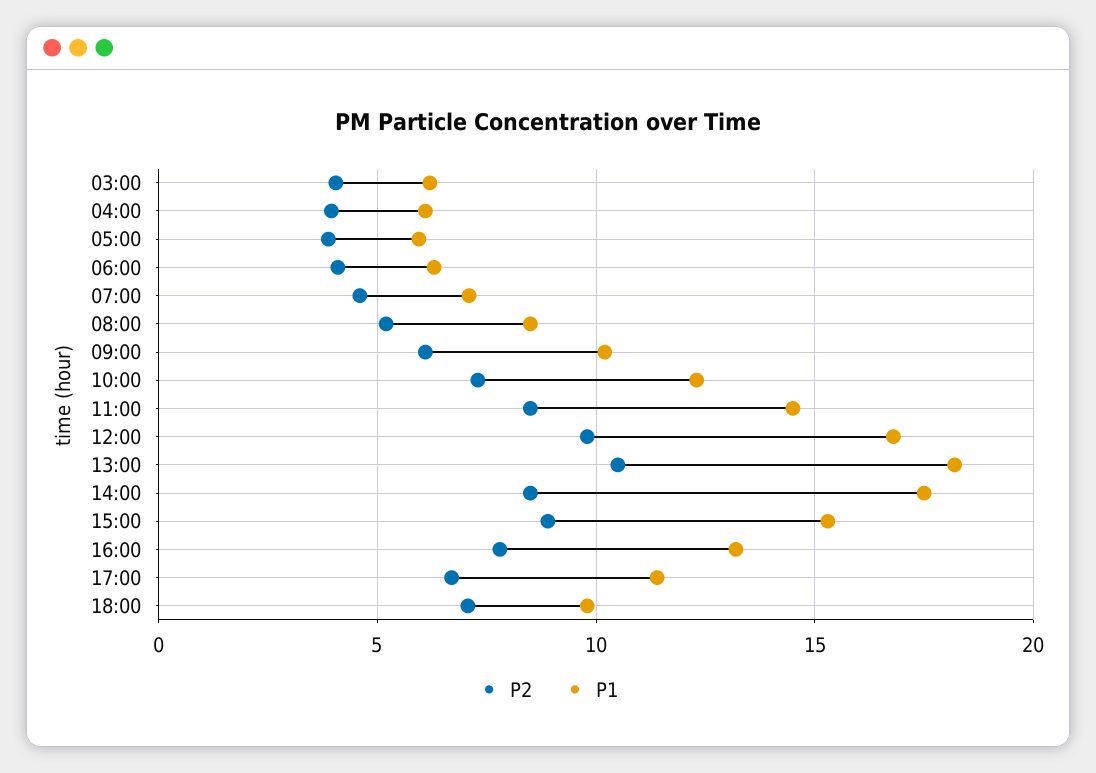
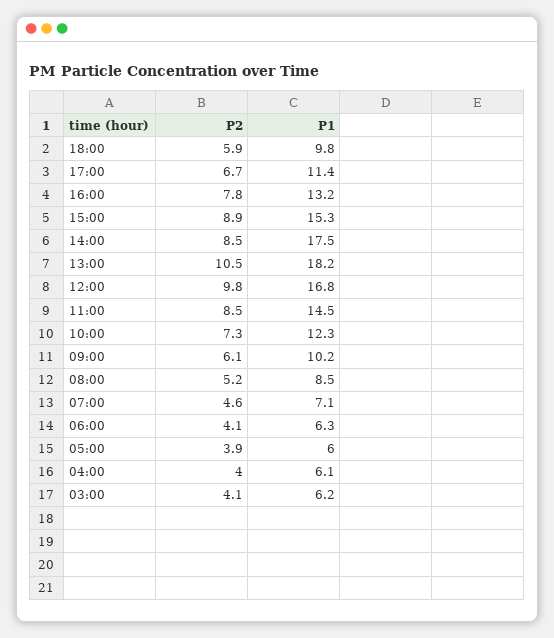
  {
    "P2": {
      "03:00": 4.1,
      "04:00": 4,
      "05:00": 3.9,
      "06:00": 4.1,
      "07:00": 4.6,
      "08:00": 5.2,
      "09:00": 6.1,
      "10:00": 7.3,
      "11:00": 8.5,
      "12:00": 9.8,
      "13:00": 10.5,
      "14:00": 8.5,
      "15:00": 8.9,
      "16:00": 7.8,
      "17:00": 6.7,
-     "18:00": 7
+     "18:00": 5.9
    },
    "P1": {
      "03:00": 6.2,
      "04:00": 6.1,
      "05:00": 6,
      "06:00": 6.3,
      "07:00": 7.1,
      "08:00": 8.5,
      "09:00": 10.2,
      "10:00": 12.3,
      "11:00": 14.5,
      "12:00": 16.8,
      "13:00": 18.2,
      "14:00": 17.5,
      "15:00": 15.3,
      "16:00": 13.2,
      "17:00": 11.4,
      "18:00": 9.8
    }
  }

